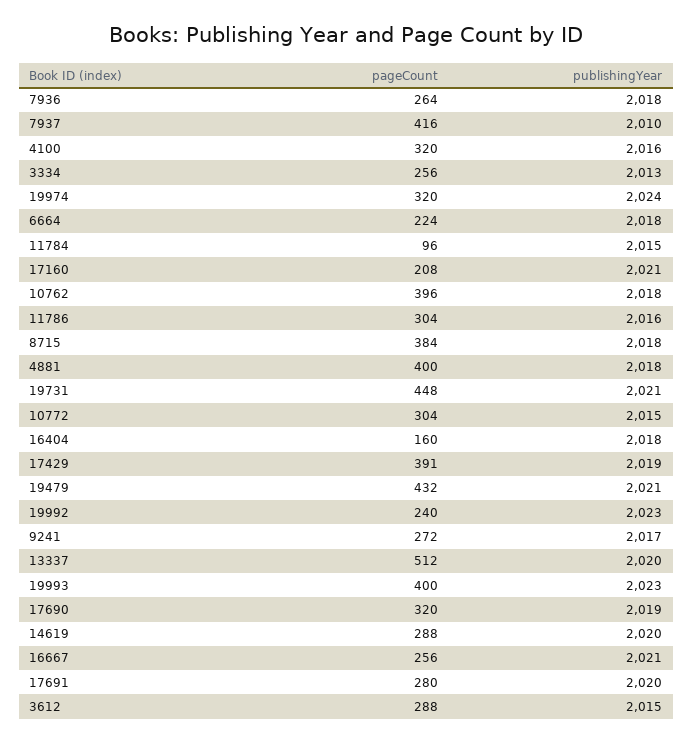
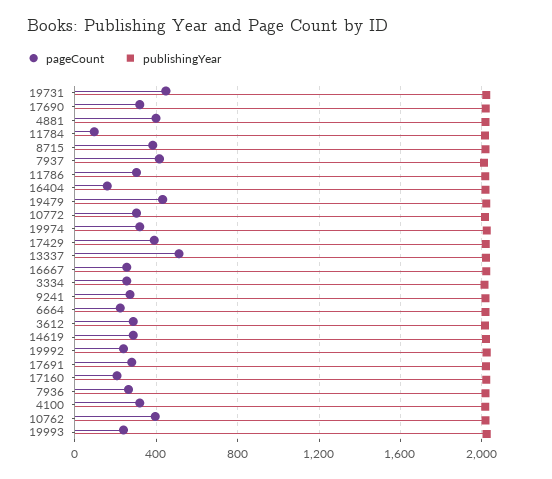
  {
    "pageCount": {
      "7936": 264,
      "7937": 416,
      "4100": 320,
      "3334": 256,
      "19974": 320,
      "6664": 224,
      "11784": 96,
      "17160": 208,
      "10762": 396,
      "11786": 304,
      "8715": 384,
      "4881": 400,
      "19731": 448,
      "10772": 304,
      "16404": 160,
      "17429": 391,
      "19479": 432,
      "19992": 240,
      "9241": 272,
      "13337": 512,
-     "19993": 400,
+     "19993": 250,
      "17690": 320,
      "14619": 288,
      "16667": 256,
      "17691": 280,
      "3612": 288
    },
    "publishingYear": {
      "7936": 2018,
      "7937": 2010,
      "4100": 2016,
      "3334": 2013,
      "19974": 2024,
      "6664": 2018,
      "11784": 2015,
      "17160": 2021,
      "10762": 2018,
      "11786": 2016,
      "8715": 2018,
      "4881": 2018,
      "19731": 2021,
      "10772": 2015,
      "16404": 2018,
      "17429": 2019,
      "19479": 2021,
      "19992": 2023,
      "9241": 2017,
      "13337": 2020,
      "19993": 2023,
      "17690": 2019,
      "14619": 2020,
      "16667": 2021,
      "17691": 2020,
      "3612": 2015
    }
  }

